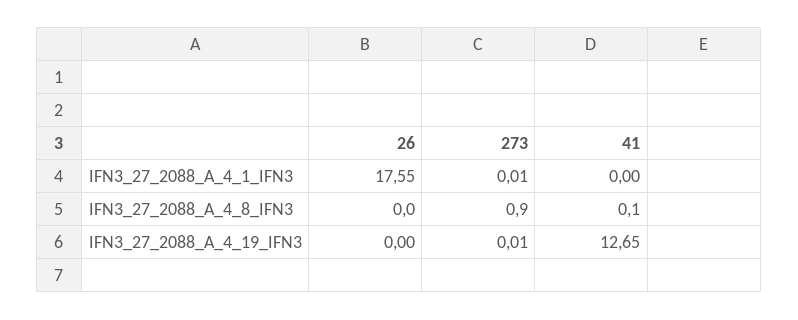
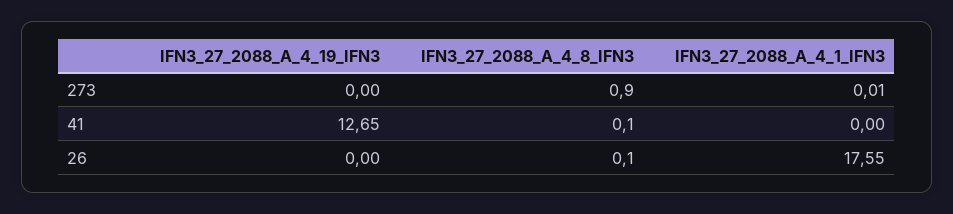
  {
    "26": {
      "IFN3_27_2088_A_4_1_IFN3": 17.55,
-     "IFN3_27_2088_A_4_8_IFN3": 0,
+     "IFN3_27_2088_A_4_8_IFN3": 0.1,
      "IFN3_27_2088_A_4_19_IFN3": 0
    },
    "273": {
      "IFN3_27_2088_A_4_1_IFN3": 0.01,
      "IFN3_27_2088_A_4_8_IFN3": 0.9,
-     "IFN3_27_2088_A_4_19_IFN3": 0.01
+     "IFN3_27_2088_A_4_19_IFN3": 0
    },
    "41": {
      "IFN3_27_2088_A_4_1_IFN3": 0,
      "IFN3_27_2088_A_4_8_IFN3": 0.1,
      "IFN3_27_2088_A_4_19_IFN3": 12.65
    }
  }

